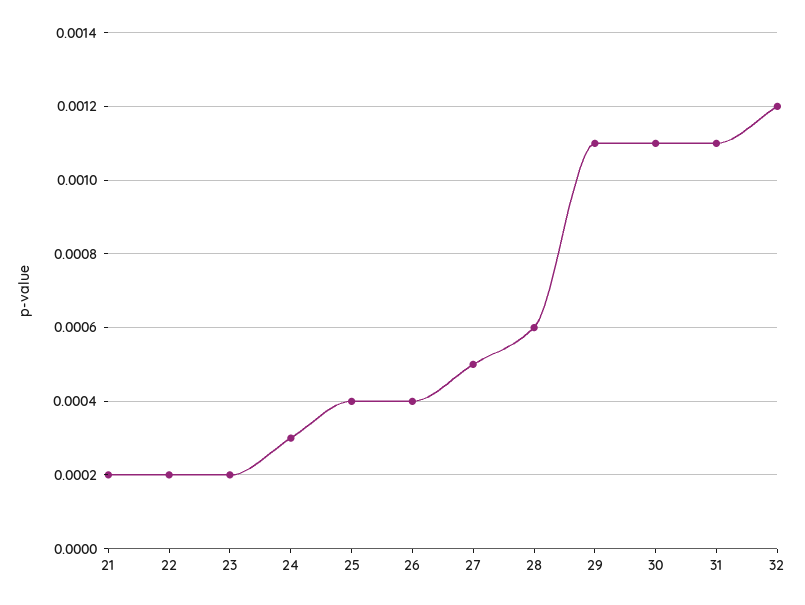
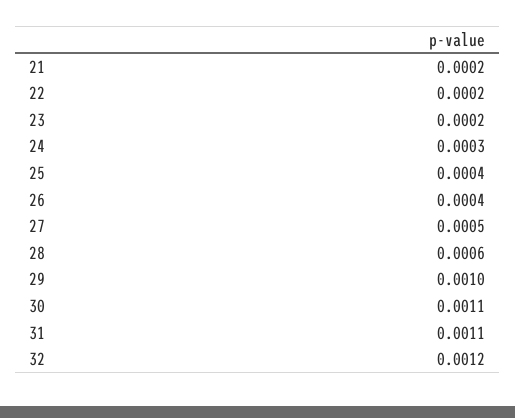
  {
    "21": 0.0002,
    "22": 0.0002,
    "23": 0.0002,
    "24": 0.0003,
    "25": 0.0004,
    "26": 0.0004,
    "27": 0.0005,
    "28": 0.0006,
-   "29": 0.0011,
+   "29": 0.001,
    "30": 0.0011,
    "31": 0.0011,
    "32": 0.0012
  }

